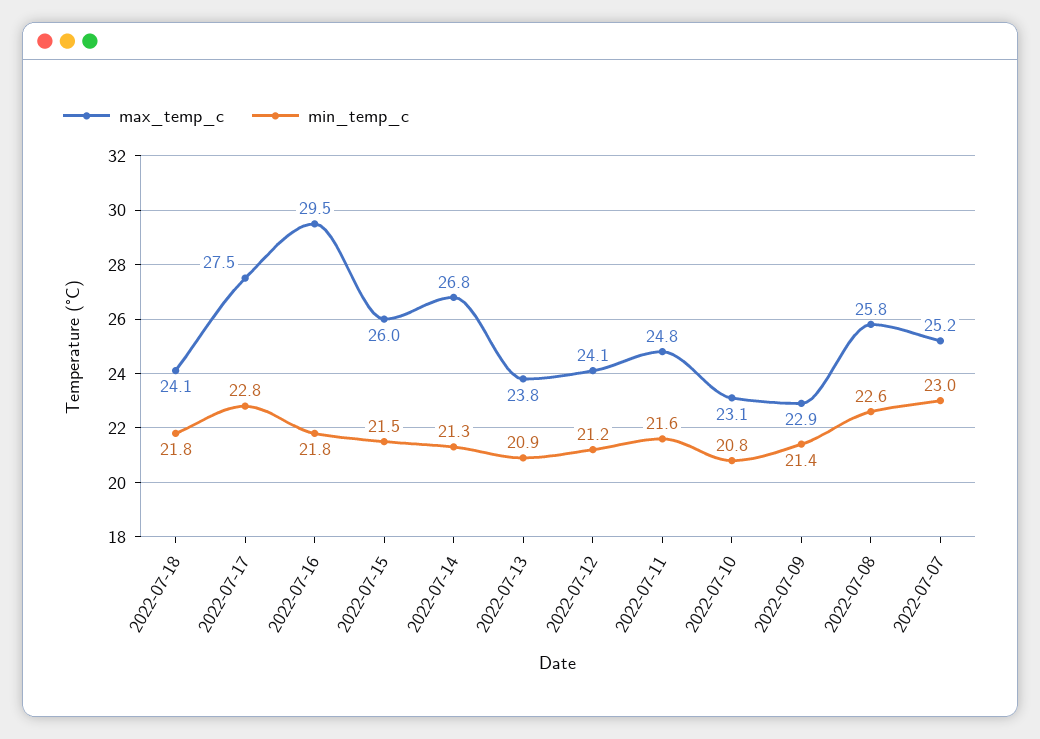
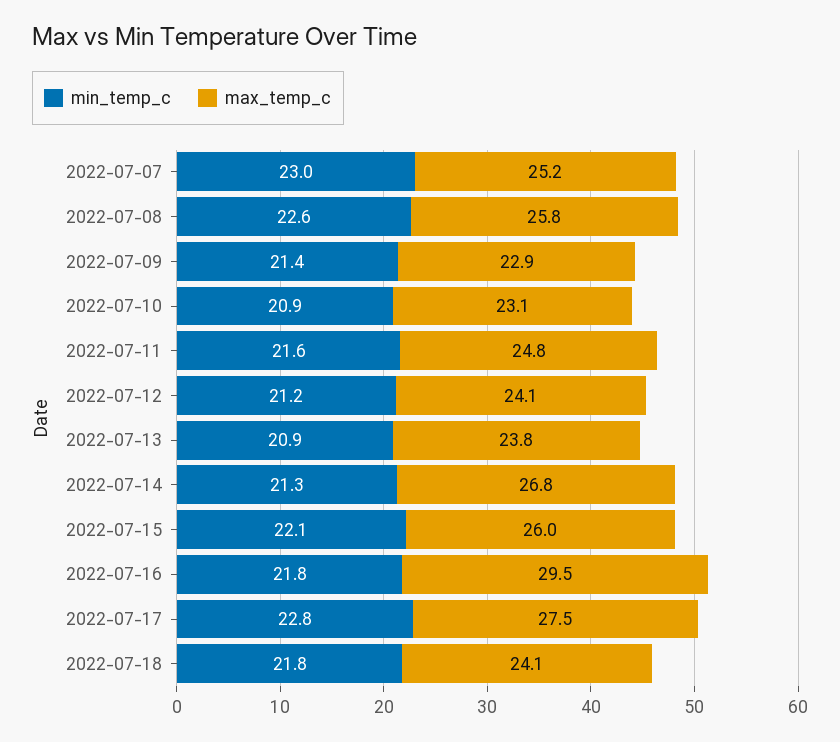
  {
    "max_temp_c": {
      "2022-07-18": 24.1,
      "2022-07-17": 27.5,
      "2022-07-16": 29.5,
      "2022-07-15": 26,
      "2022-07-14": 26.8,
      "2022-07-13": 23.8,
      "2022-07-12": 24.1,
      "2022-07-11": 24.8,
      "2022-07-10": 23.1,
      "2022-07-09": 22.9,
      "2022-07-08": 25.8,
      "2022-07-07": 25.2
    },
    "min_temp_c": {
      "2022-07-18": 21.8,
      "2022-07-17": 22.8,
      "2022-07-16": 21.8,
-     "2022-07-15": 21.5,
+     "2022-07-15": 22.1,
      "2022-07-14": 21.3,
      "2022-07-13": 20.9,
      "2022-07-12": 21.2,
      "2022-07-11": 21.6,
-     "2022-07-10": 20.8,
+     "2022-07-10": 20.9,
      "2022-07-09": 21.4,
      "2022-07-08": 22.6,
      "2022-07-07": 23
    }
  }

